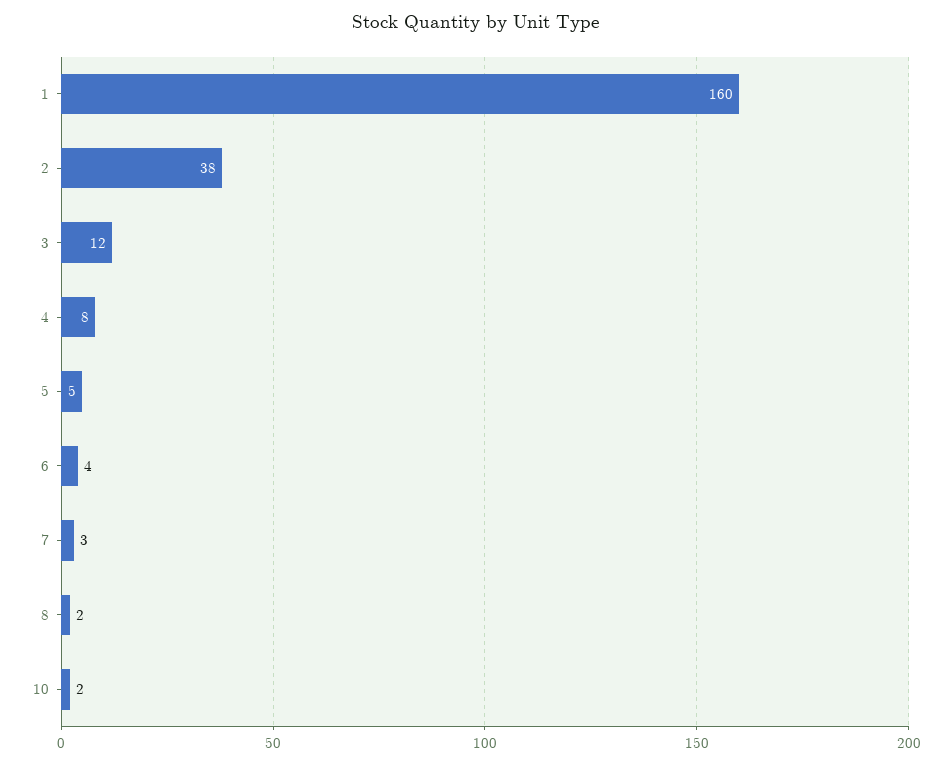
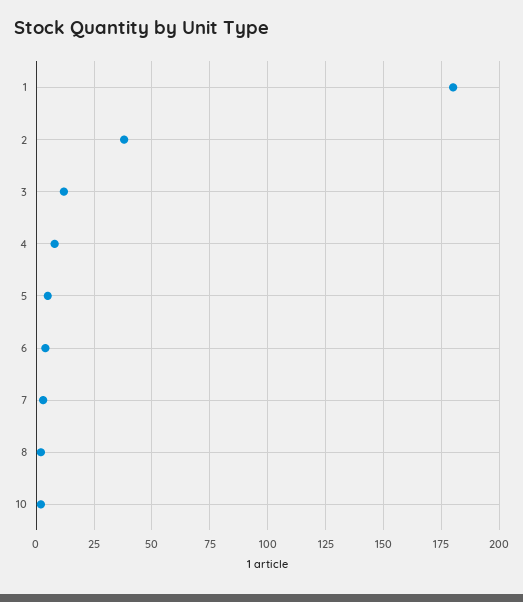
  {
-   "1": 160,
+   "1": 180,
    "2": 38,
    "3": 12,
    "4": 8,
    "5": 5,
    "6": 4,
    "7": 3,
    "8": 2,
    "10": 2
  }

